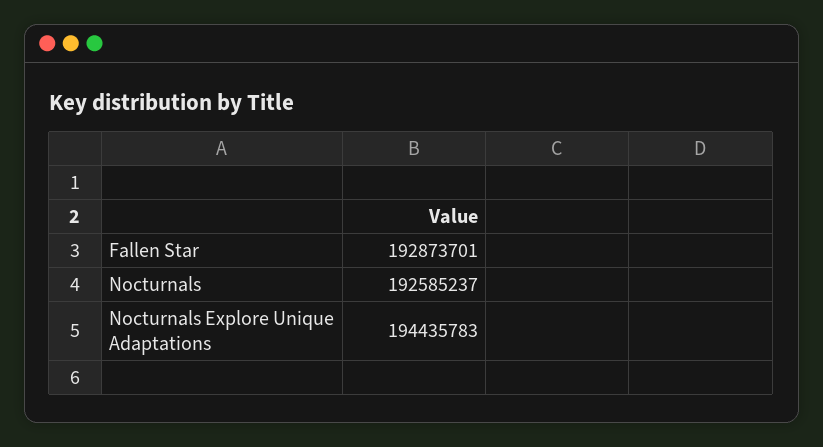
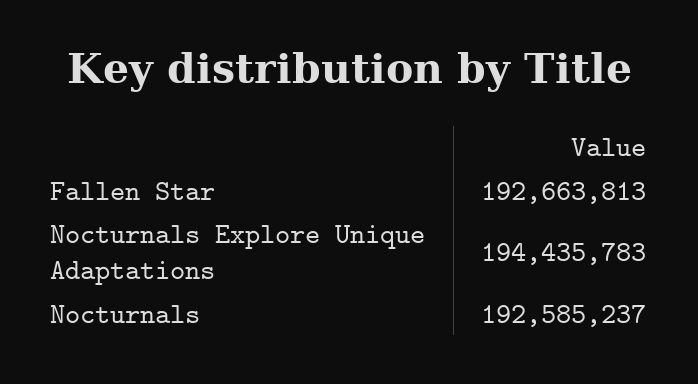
  {
-   "Fallen Star": 192873701,
+   "Fallen Star": 192663813,
    "Nocturnals": 192585237,
    "Nocturnals Explore Unique Adaptations": 194435783
  }

